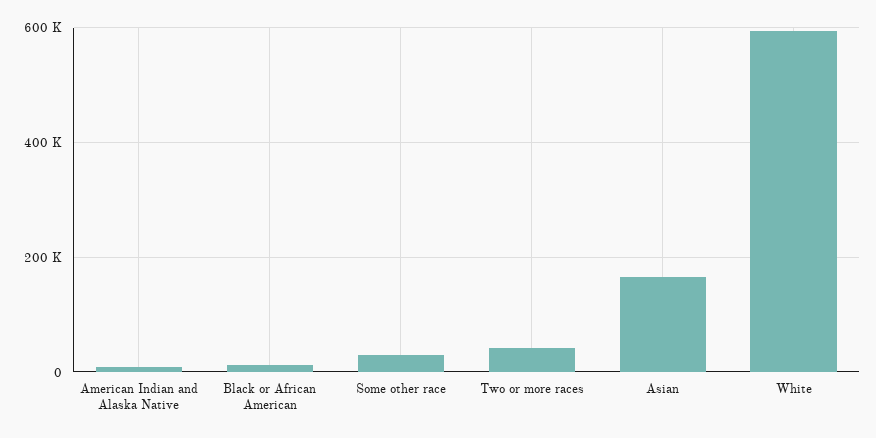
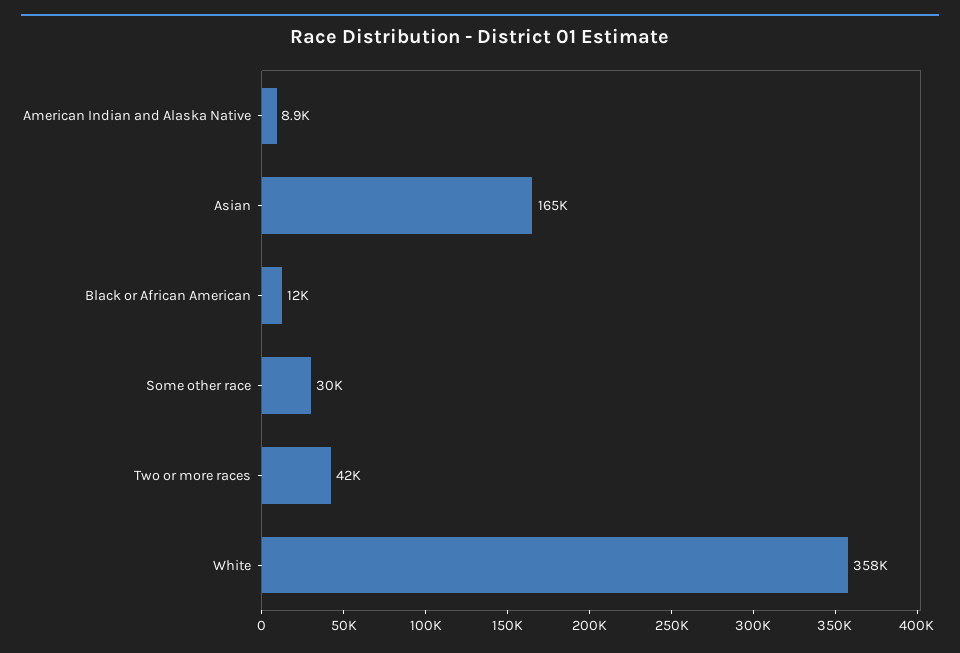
  {
    "American Indian and Alaska Native": 8900,
    "Black or African American": 12000,
    "Some other race": 30000,
    "Two or more races": 42000,
    "Asian": 165000,
-   "White": 600000
+   "White": 358000
  }

